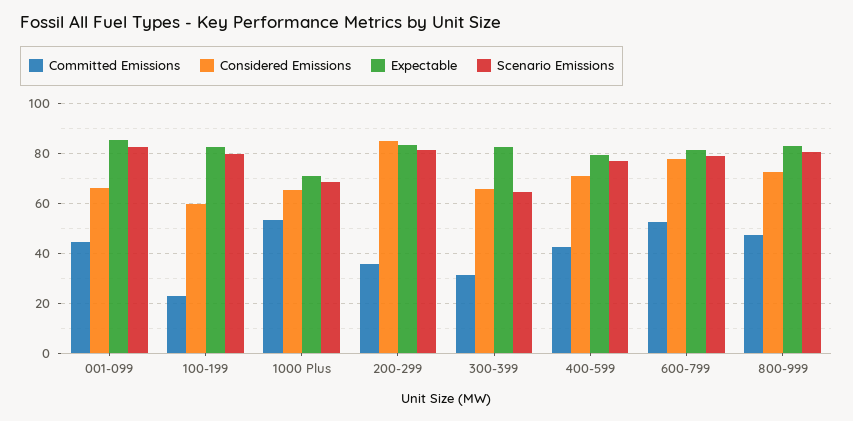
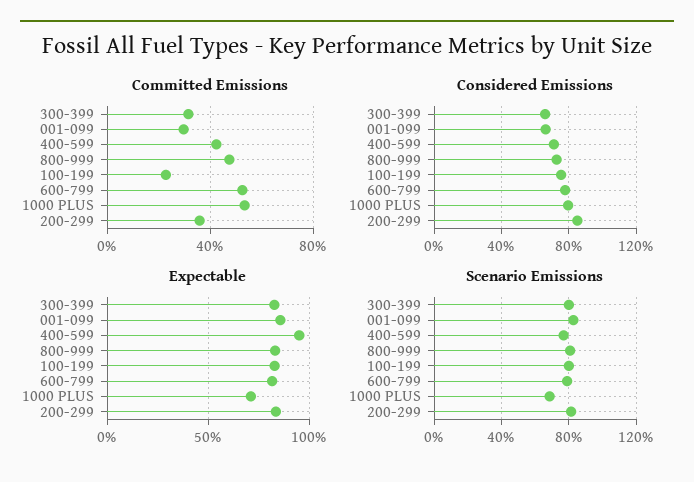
  {
    "Committed Emissions": {
-     "001-099": 45,
+     "001-099": 30,
      "100-199": 22.5,
      "1000 Plus": 52.5,
      "200-299": 35,
      "300-399": 32.5,
      "400-599": 42.5,
      "600-799": 52.5,
      "800-999": 47.5
    },
    "Considered Emissions": {
      "001-099": 65,
-     "100-199": 60,
+     "100-199": 75,
-     "1000 Plus": 65,
+     "1000 Plus": 80,
      "200-299": 85,
      "300-399": 65,
      "400-599": 70,
      "600-799": 77.5,
      "800-999": 72.5
    },
    "Expectable": {
      "001-099": 85,
      "100-199": 82.5,
      "1000 Plus": 70,
      "200-299": 82.5,
      "300-399": 82.5,
-     "400-599": 80,
+     "400-599": 95,
      "600-799": 82.5,
      "800-999": 82.5
    },
    "Scenario Emissions": {
      "001-099": 82.5,
      "100-199": 80,
      "1000 Plus": 67.5,
      "200-299": 82.5,
-     "300-399": 65,
+     "300-399": 80,
      "400-599": 77.5,
      "600-799": 80,
      "800-999": 80
    }
  }

